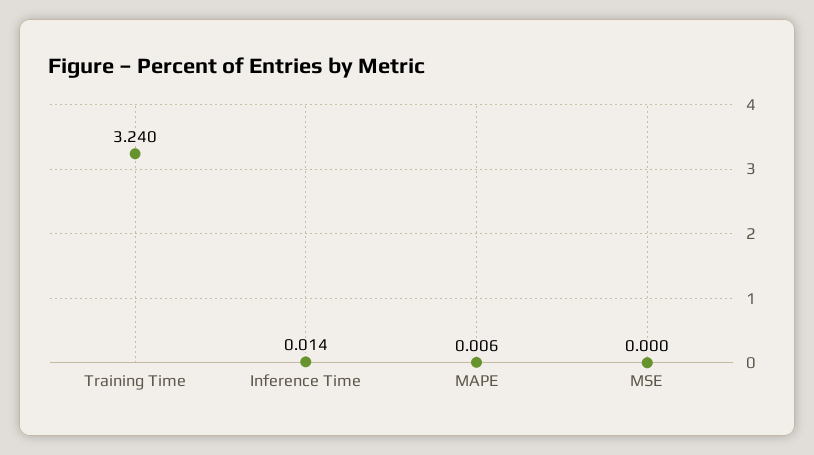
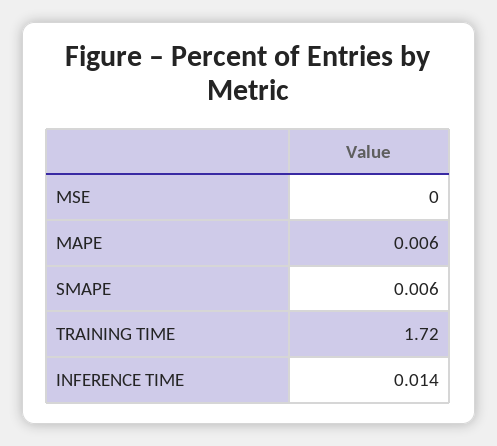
  {
-   "Training Time": 3.24,
+   "Training Time": 1.72,
    "Inference Time": 0.014,
    "MAPE": 0.006,
-   "MSE": 0
+   "MSE": 0,
+   "SMAPE": 0.006
  }

